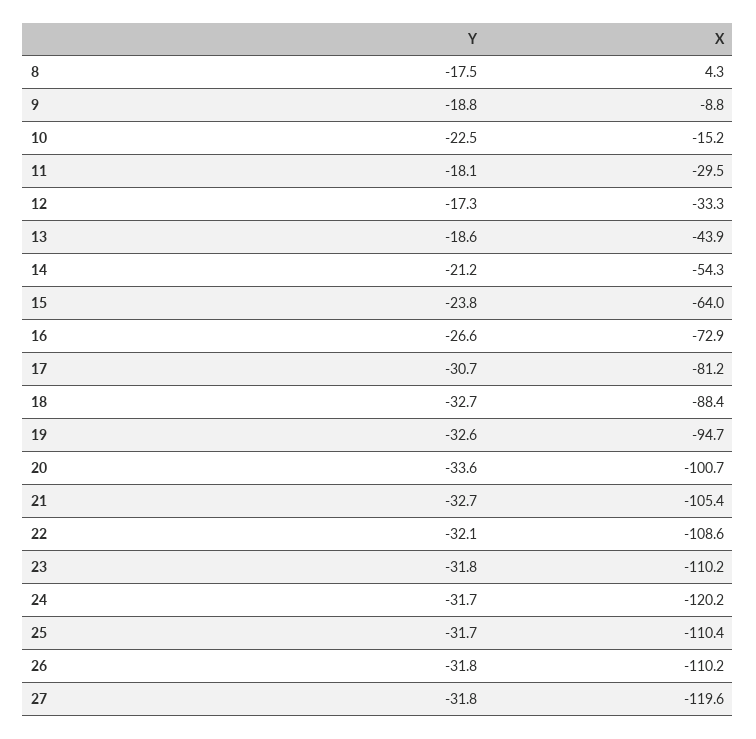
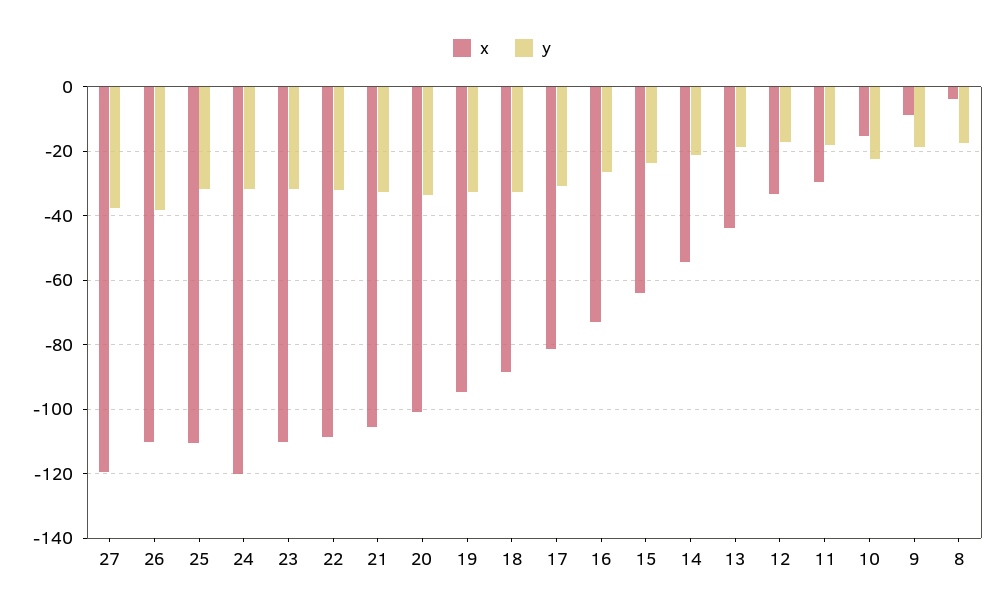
  {
    "Y": {
      "8": -17.5,
      "9": -18.8,
      "10": -22.5,
      "11": -18.1,
      "12": -17.3,
      "13": -18.6,
      "14": -21.2,
      "15": -23.8,
      "16": -26.6,
      "17": -30.7,
      "18": -32.7,
      "19": -32.6,
      "20": -33.6,
      "21": -32.7,
      "22": -32.1,
      "23": -31.8,
      "24": -31.7,
      "25": -31.7,
-     "26": -31.8,
+     "26": -38,
-     "27": -31.8
+     "27": -38
    },
    "X": {
-     "8": 4.3,
+     "8": -4,
      "9": -8.8,
      "10": -15.2,
      "11": -29.5,
      "12": -33.3,
      "13": -43.9,
      "14": -54.3,
      "15": -64,
      "16": -72.9,
      "17": -81.2,
      "18": -88.4,
      "19": -94.7,
      "20": -100.7,
      "21": -105.4,
      "22": -108.6,
      "23": -110.2,
      "24": -120.2,
      "25": -110.4,
      "26": -110.2,
      "27": -119.6
    }
  }

